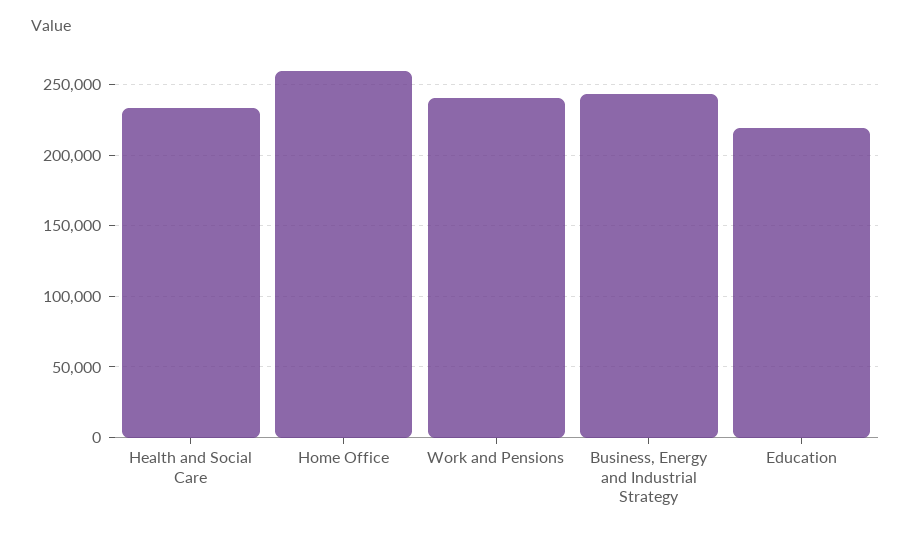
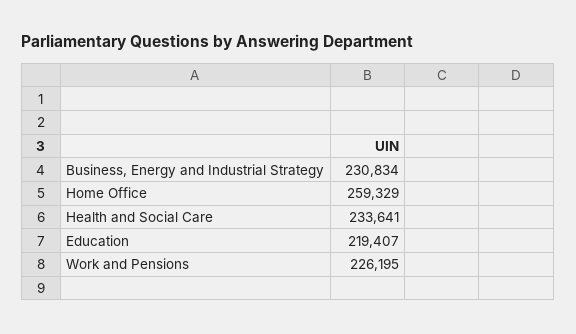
  {
    "Health and Social Care": 233641,
    "Home Office": 259329,
-   "Work and Pensions": 240000,
+   "Work and Pensions": 226195,
-   "Business, Energy and Industrial Strategy": 245000,
+   "Business, Energy and Industrial Strategy": 230834,
    "Education": 219407
  }

